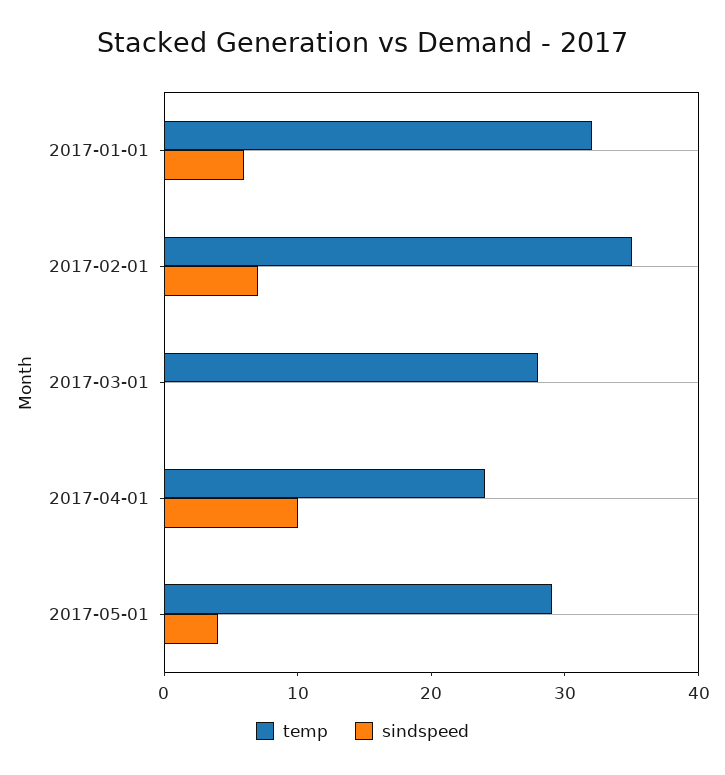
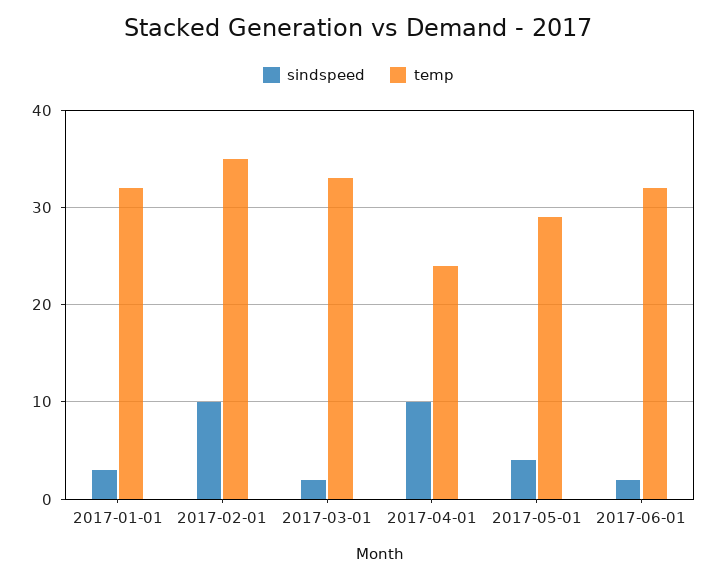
  {
    "temp": {
      "2017-01-01": 32,
      "2017-02-01": 35,
-     "2017-03-01": 28,
+     "2017-03-01": 33,
      "2017-04-01": 24,
-     "2017-05-01": 29
+     "2017-05-01": 29,
+     "2017-06-01": 32
    },
    "sindspeed": {
-     "2017-01-01": 6,
+     "2017-01-01": 3,
-     "2017-02-01": 7,
+     "2017-02-01": 10,
-     "2017-03-01": 0,
+     "2017-03-01": 2,
      "2017-04-01": 10,
-     "2017-05-01": 4
+     "2017-05-01": 4,
+     "2017-06-01": 2
    }
  }

